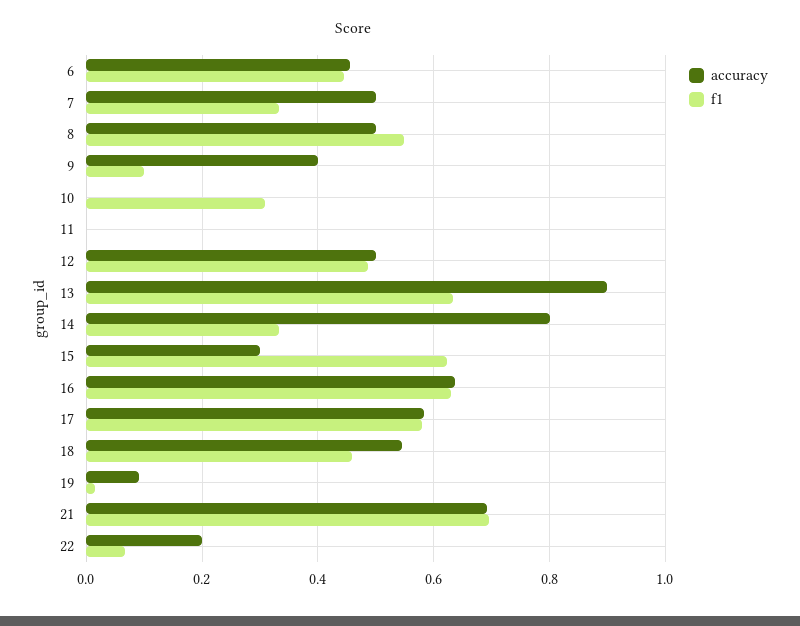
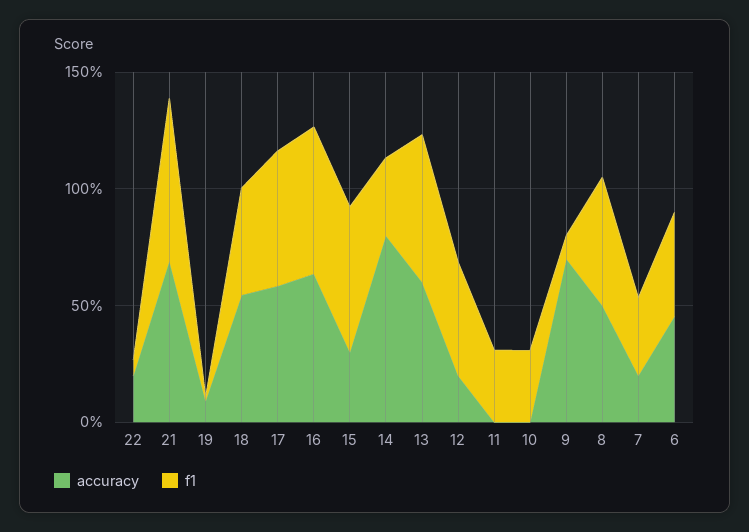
  {
    "accuracy": {
      "6": 0.46,
-     "7": 0.5,
+     "7": 0.2,
      "8": 0.5,
-     "9": 0.4,
+     "9": 0.7,
      "10": 0,
      "11": 0,
-     "12": 0.5,
+     "12": 0.2,
-     "13": 0.9,
+     "13": 0.6,
      "14": 0.8,
      "15": 0.3,
      "16": 0.64,
      "17": 0.58,
      "18": 0.54,
      "19": 0.1,
      "21": 0.7,
      "22": 0.2
    },
    "f1": {
      "6": 0.44,
      "7": 0.34,
      "8": 0.54,
      "9": 0.1,
      "10": 0.3,
-     "11": 0,
+     "11": 0.3,
      "12": 0.48,
      "13": 0.64,
      "14": 0.34,
      "15": 0.62,
      "16": 0.64,
      "17": 0.58,
      "18": 0.46,
      "19": 0.02,
      "21": 0.7,
      "22": 0.06
    }
  }

